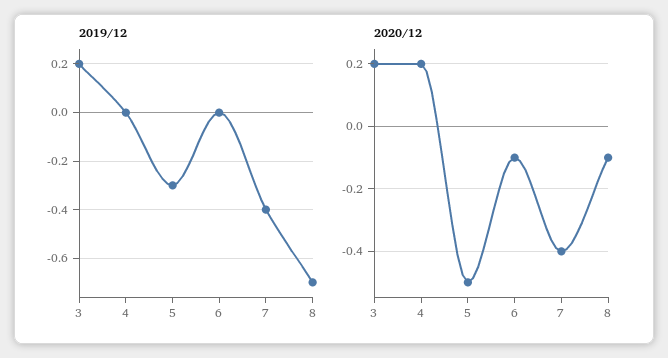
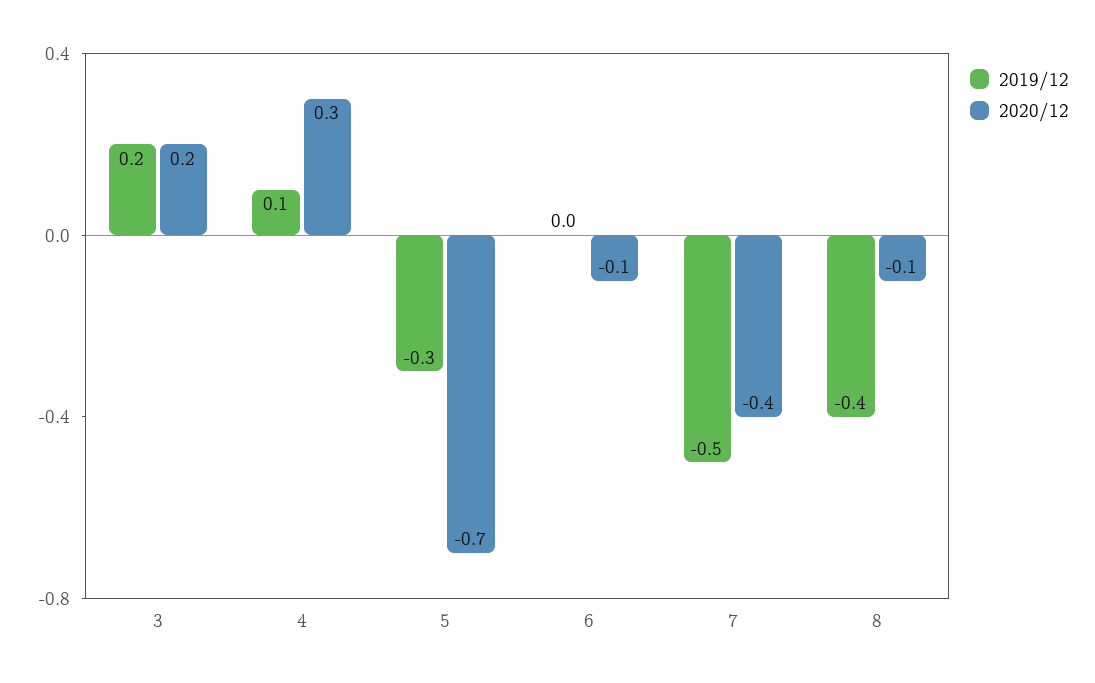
  {
    "2019/12": {
      "3": 0.2,
-     "4": 0,
+     "4": 0.1,
      "5": -0.3,
      "6": 0,
-     "7": -0.4,
+     "7": -0.5,
-     "8": -0.7
+     "8": -0.4
    },
    "2020/12": {
      "3": 0.2,
-     "4": 0.2,
+     "4": 0.3,
-     "5": -0.5,
+     "5": -0.7,
      "6": -0.1,
      "7": -0.4,
      "8": -0.1
    }
  }

